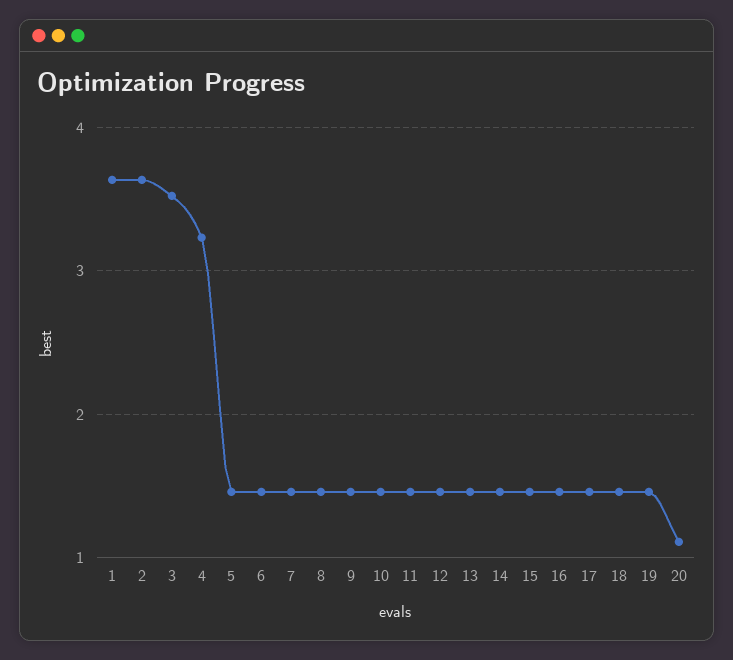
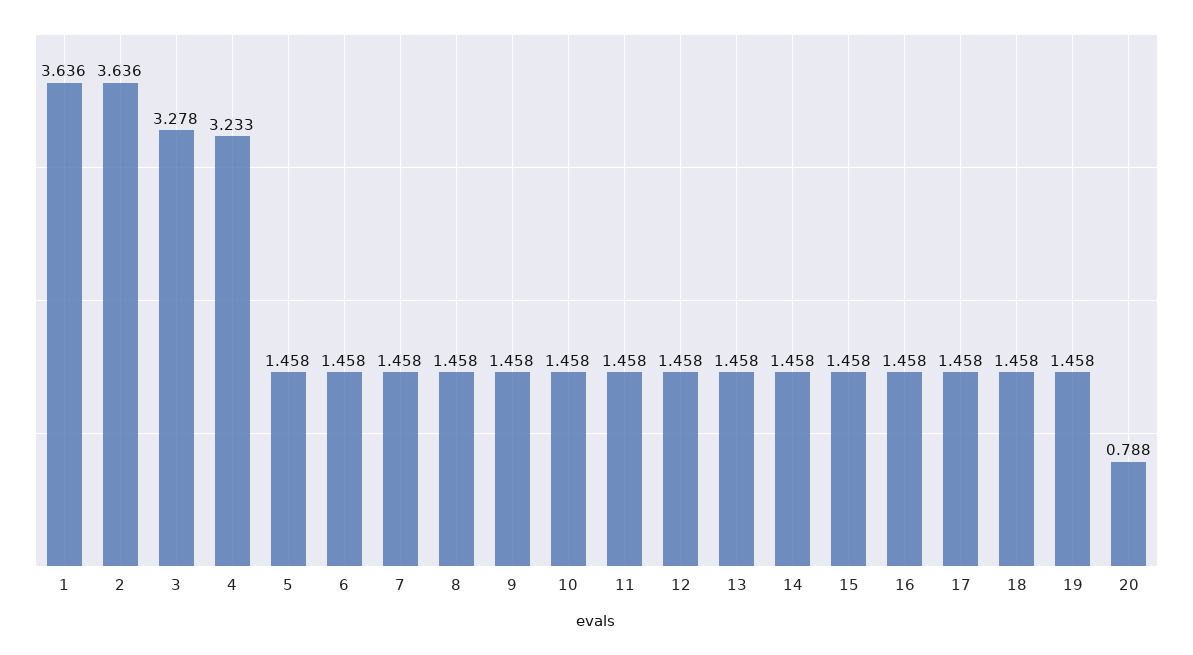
  {
    "1": 3.636,
    "2": 3.636,
-   "3": 3.5,
+   "3": 3.278,
    "4": 3.233,
    "5": 1.458,
    "6": 1.458,
    "7": 1.458,
    "8": 1.458,
    "9": 1.458,
    "10": 1.458,
    "11": 1.458,
    "12": 1.458,
    "13": 1.458,
    "14": 1.458,
    "15": 1.458,
    "16": 1.458,
    "17": 1.458,
    "18": 1.458,
    "19": 1.458,
-   "20": 1.1
+   "20": 0.788
  }

